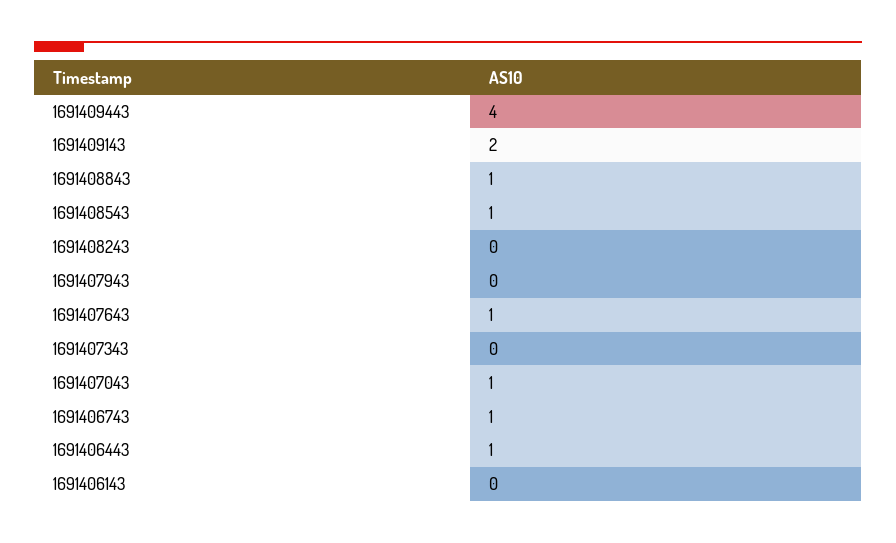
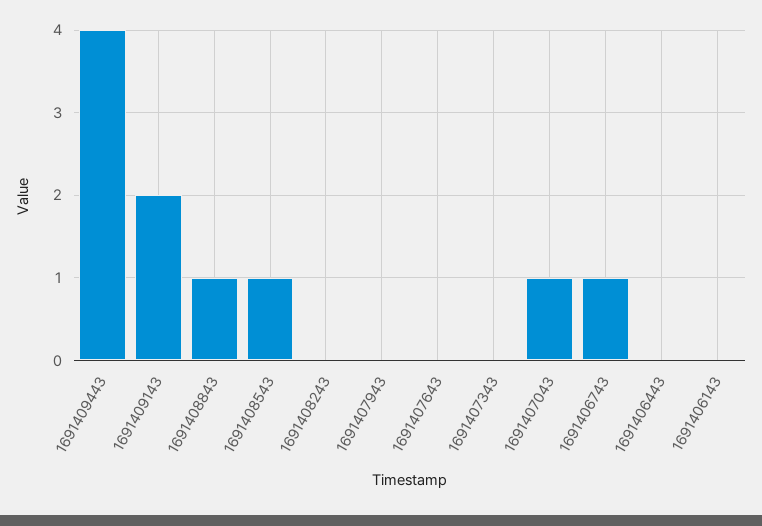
  {
    "1691409443": 4,
    "1691409143": 2,
    "1691408843": 1,
    "1691408543": 1,
    "1691408243": 0,
    "1691407943": 0,
-   "1691407643": 1,
+   "1691407643": 0,
    "1691407343": 0,
    "1691407043": 1,
    "1691406743": 1,
-   "1691406443": 1,
+   "1691406443": 0,
    "1691406143": 0
  }

